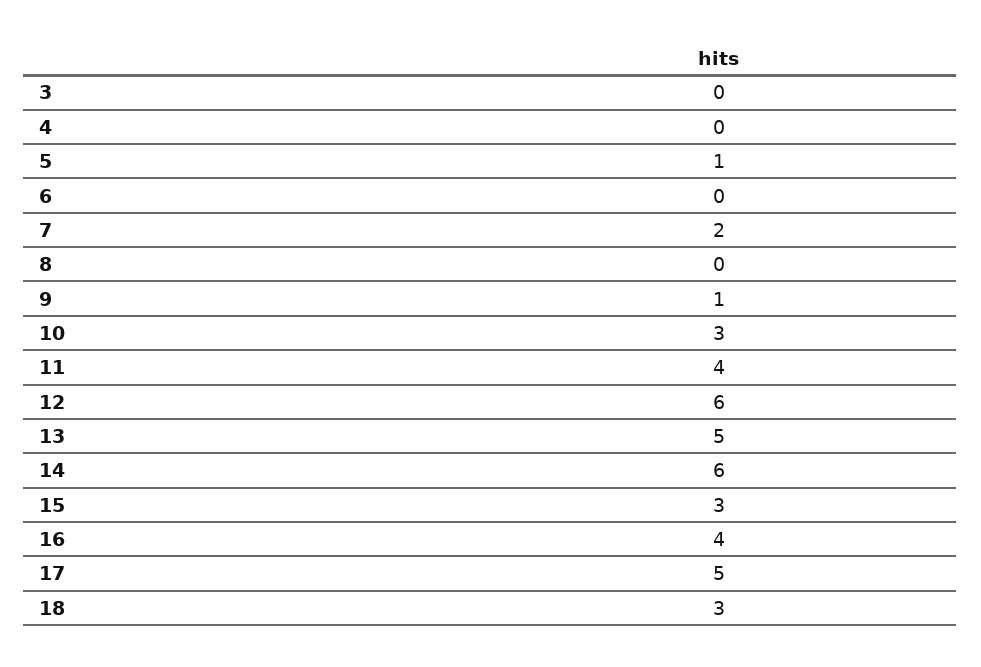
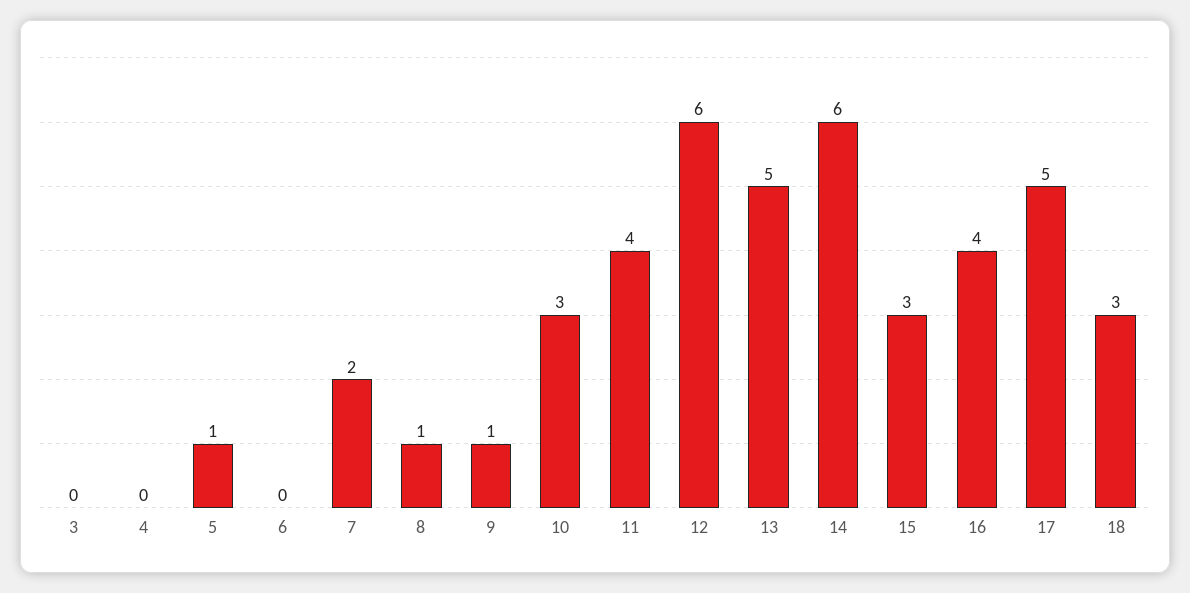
  {
    "3": 0,
    "4": 0,
    "5": 1,
    "6": 0,
    "7": 2,
-   "8": 0,
+   "8": 1,
    "9": 1,
    "10": 3,
    "11": 4,
    "12": 6,
    "13": 5,
    "14": 6,
    "15": 3,
    "16": 4,
    "17": 5,
    "18": 3
  }

